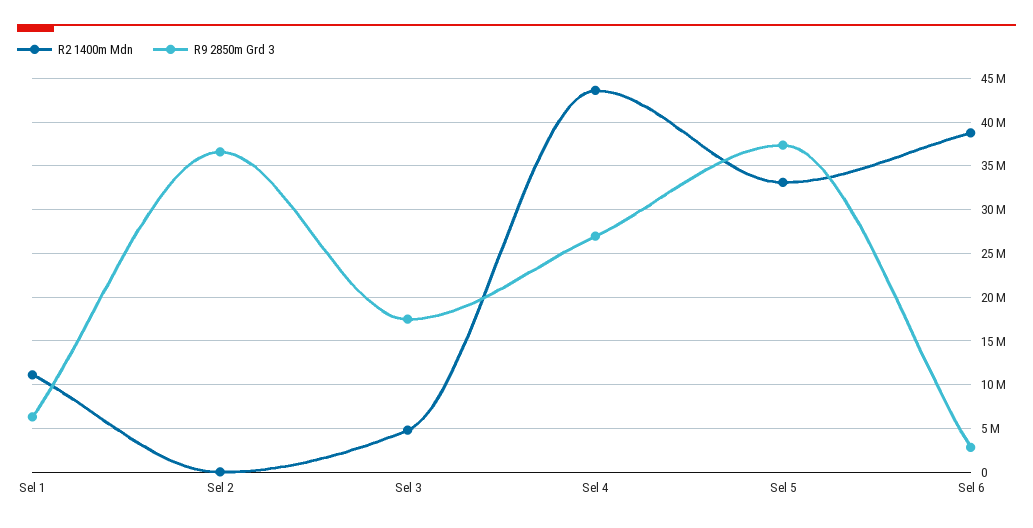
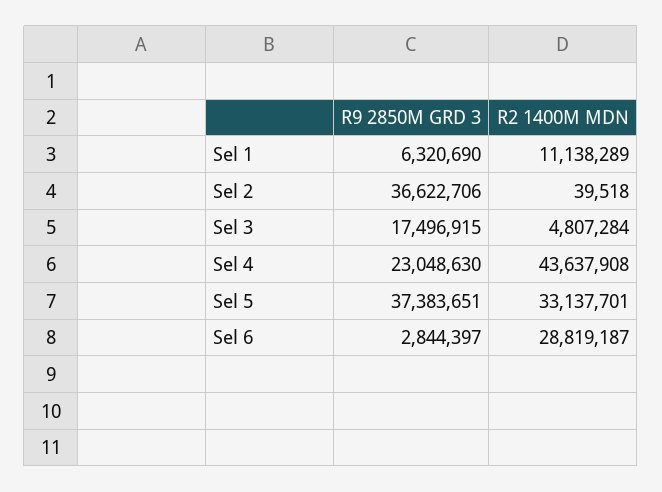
  {
    "R2 1400m Mdn": {
      "Sel 1": 11138289,
      "Sel 2": 39518,
      "Sel 3": 4807284,
      "Sel 4": 43637908,
      "Sel 5": 33137701,
-     "Sel 6": 39000000
+     "Sel 6": 28819187
    },
    "R9 2850m Grd 3": {
      "Sel 1": 6320690,
      "Sel 2": 36622706,
      "Sel 3": 17496915,
-     "Sel 4": 27000000,
+     "Sel 4": 23048630,
      "Sel 5": 37383651,
      "Sel 6": 2844397
    }
  }

